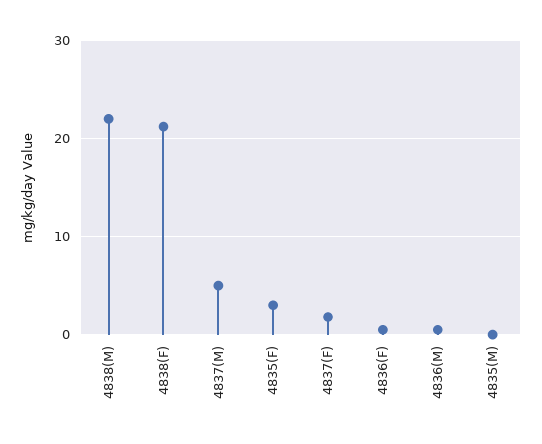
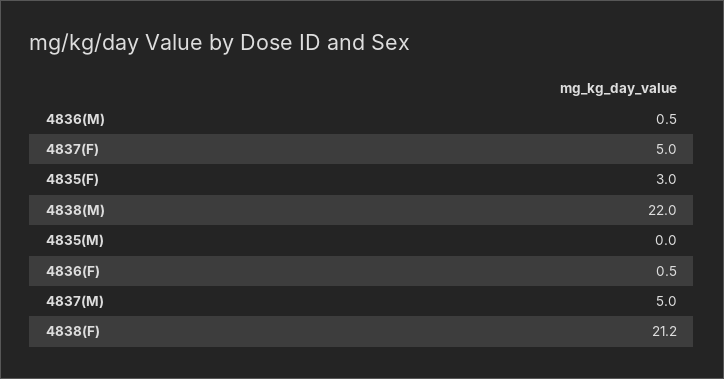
  {
    "4838(M)": 22,
    "4838(F)": 21.2,
    "4837(M)": 5,
    "4835(F)": 3,
-   "4837(F)": 2,
+   "4837(F)": 5,
    "4836(F)": 0.5,
    "4836(M)": 0.5,
    "4835(M)": 0
  }

